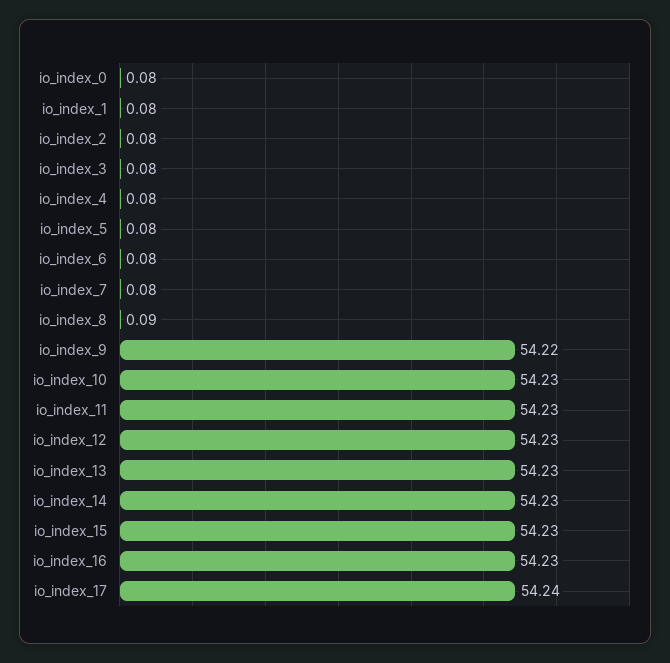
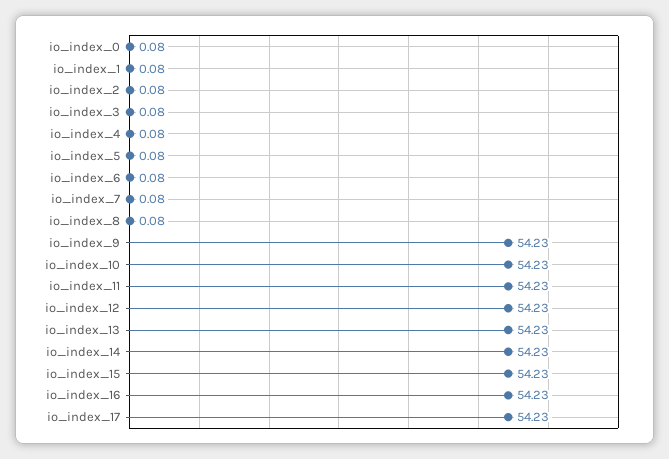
  {
    "io_index_0": 0.08,
    "io_index_1": 0.08,
    "io_index_2": 0.08,
    "io_index_3": 0.08,
    "io_index_4": 0.08,
    "io_index_5": 0.08,
    "io_index_6": 0.08,
    "io_index_7": 0.08,
-   "io_index_8": 0.09,
+   "io_index_8": 0.08,
-   "io_index_9": 54.22,
+   "io_index_9": 54.23,
    "io_index_10": 54.23,
    "io_index_11": 54.23,
    "io_index_12": 54.23,
    "io_index_13": 54.23,
    "io_index_14": 54.23,
    "io_index_15": 54.23,
    "io_index_16": 54.23,
-   "io_index_17": 54.24
+   "io_index_17": 54.23
  }

